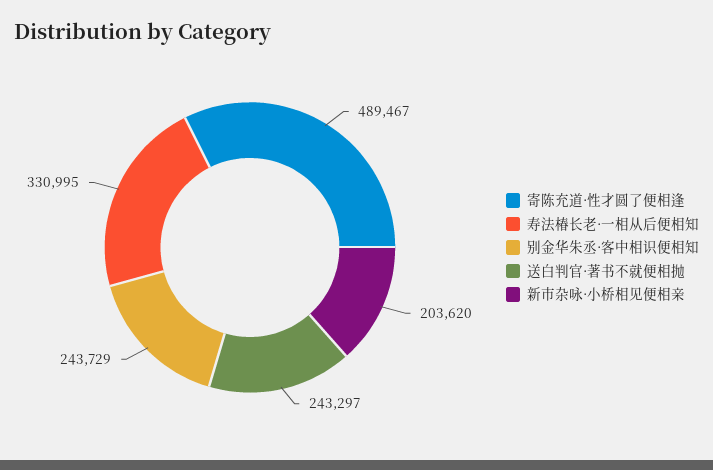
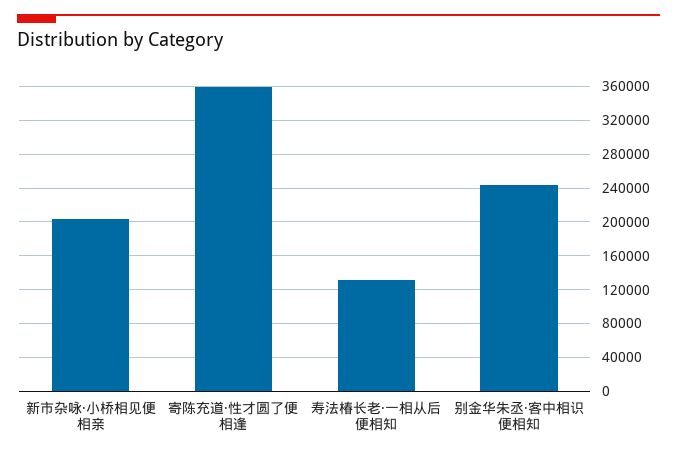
  {
-   "寄陈充道·性才圆了便相逢": 489467,
+   "寄陈充道·性才圆了便相逢": 360000,
-   "寿法椿长老·一相从后便相知": 330995,
+   "寿法椿长老·一相从后便相知": 130000,
    "别金华朱丞·客中相识便相知": 243729,
-   "送白判官·著书不就便相抛": 243297,
    "新市杂咏·小桥相见便相亲": 203620
  }

